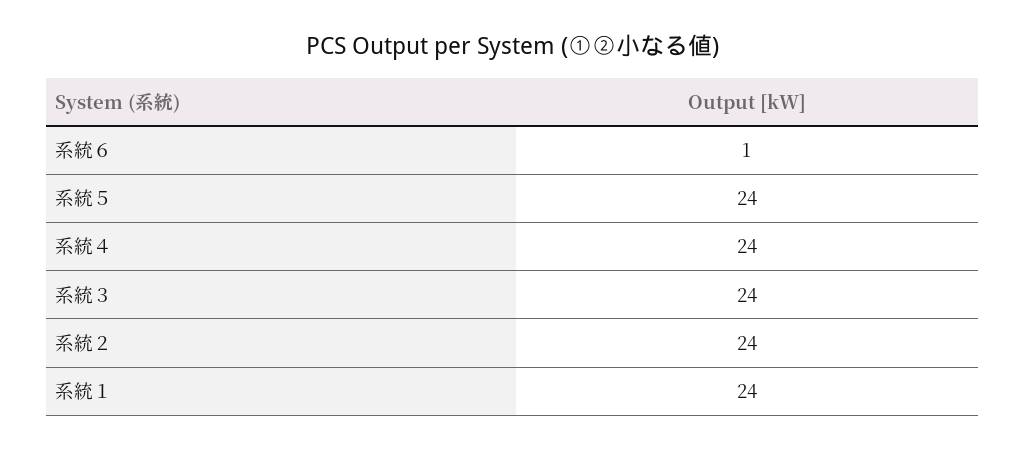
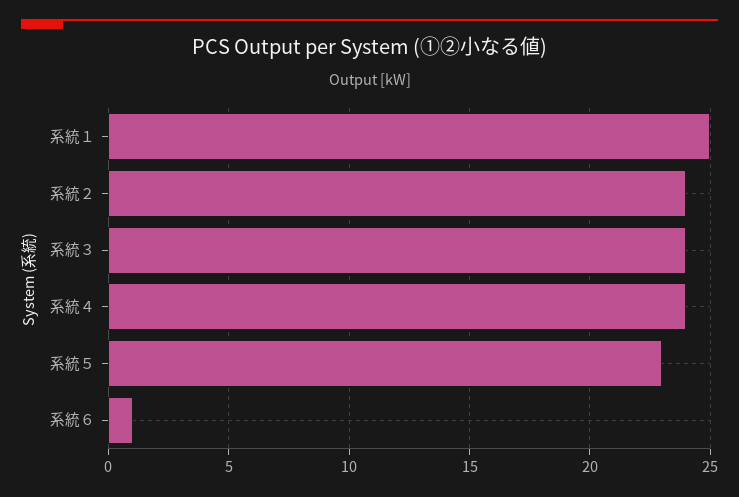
  {
    "系統６": 1,
-   "系統５": 24,
+   "系統５": 23,
    "系統４": 24,
    "系統３": 24,
    "系統２": 24,
-   "系統１": 24
+   "系統１": 25
  }

